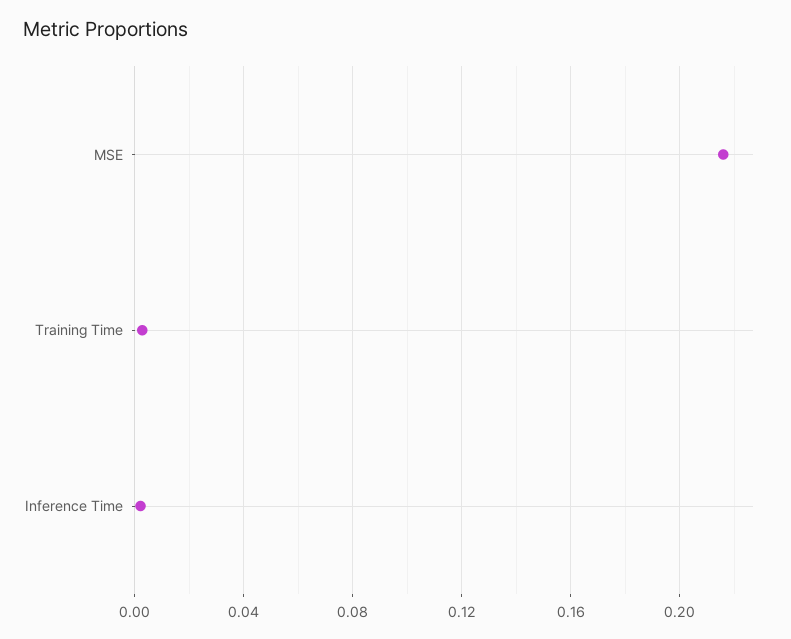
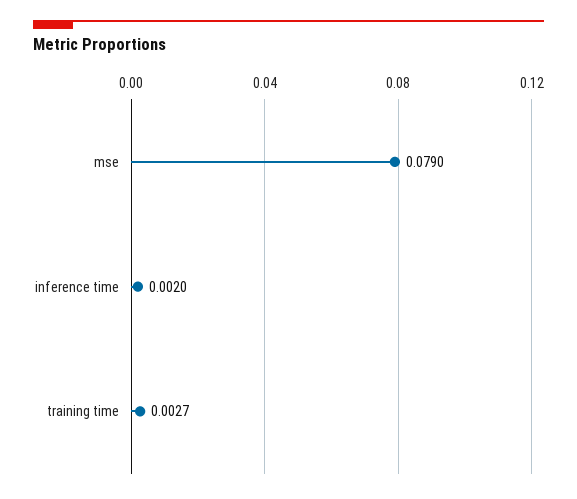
  {
-   "MSE": 0.215,
+   "MSE": 0.079,
    "Training Time": 0.0027,
    "Inference Time": 0.002
  }

